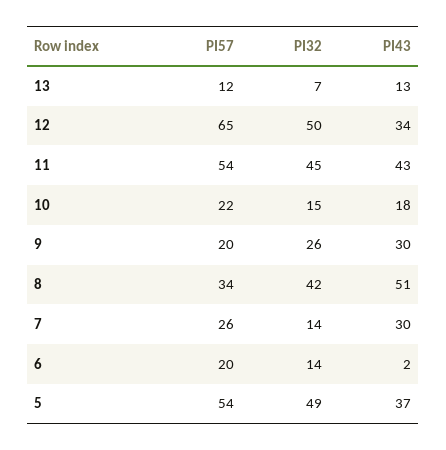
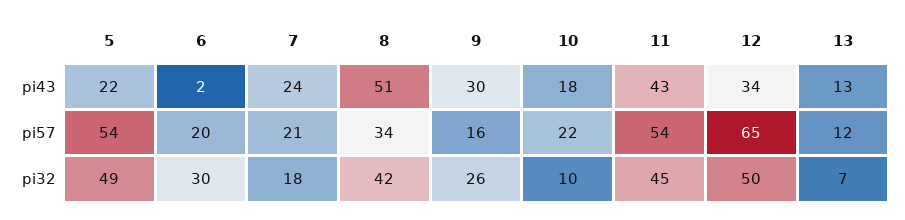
  {
    "PI57": {
      "13": 12,
      "12": 65,
      "11": 54,
      "10": 22,
-     "9": 20,
+     "9": 16,
      "8": 34,
-     "7": 26,
+     "7": 21,
      "6": 20,
      "5": 54
    },
    "PI32": {
      "13": 7,
      "12": 50,
      "11": 45,
-     "10": 15,
+     "10": 10,
      "9": 26,
      "8": 42,
-     "7": 14,
+     "7": 18,
-     "6": 14,
+     "6": 30,
      "5": 49
    },
    "PI43": {
      "13": 13,
      "12": 34,
      "11": 43,
      "10": 18,
      "9": 30,
      "8": 51,
-     "7": 30,
+     "7": 24,
      "6": 2,
-     "5": 37
+     "5": 22
    }
  }

